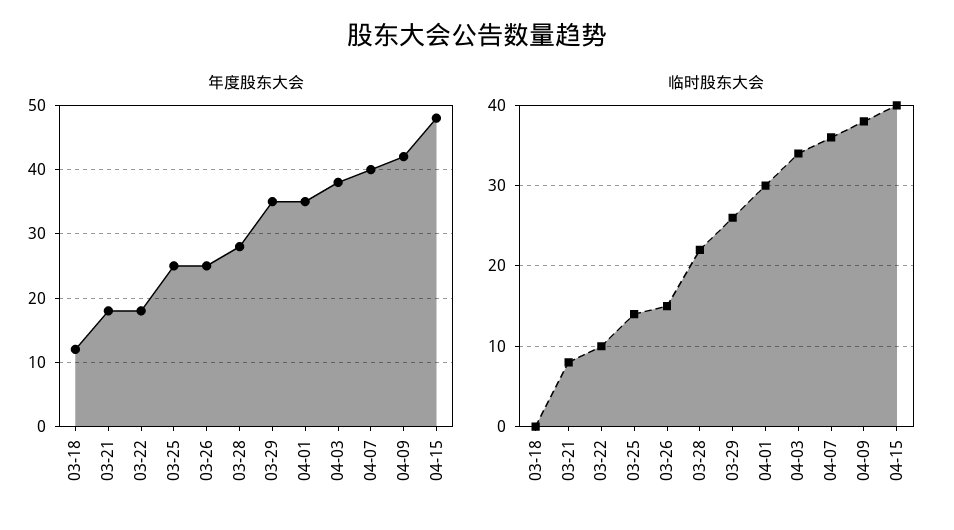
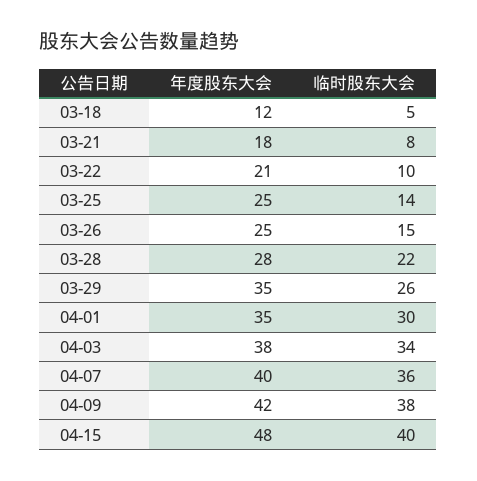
  {
    "年度股东大会": {
      "03-18": 12,
      "03-21": 18,
-     "03-22": 18,
+     "03-22": 21,
      "03-25": 25,
      "03-26": 25,
      "03-28": 28,
      "03-29": 35,
      "04-01": 35,
      "04-03": 38,
      "04-07": 40,
      "04-09": 42,
      "04-15": 48
    },
    "临时股东大会": {
-     "03-18": 0,
+     "03-18": 5,
      "03-21": 8,
      "03-22": 10,
      "03-25": 14,
      "03-26": 15,
      "03-28": 22,
      "03-29": 26,
      "04-01": 30,
      "04-03": 34,
      "04-07": 36,
      "04-09": 38,
      "04-15": 40
    }
  }

